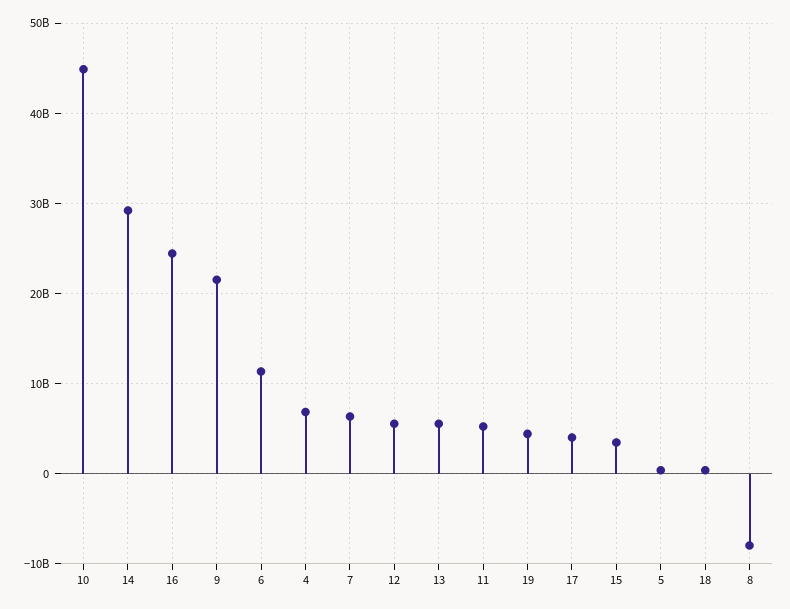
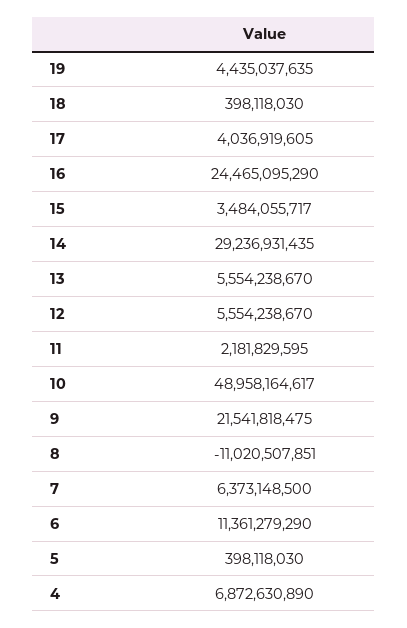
  {
-   "10": 45000000000,
+   "10": 48958164617,
    "14": 29236931435,
    "16": 24465095290,
    "9": 21541818475,
    "6": 11361279290,
    "4": 6872630890,
    "7": 6373148500,
    "12": 5554238670,
    "13": 5554238670,
-   "11": 5000000000,
+   "11": 2181829595,
    "19": 4435037635,
    "17": 4036919605,
    "15": 3484055717,
    "5": 398118030,
    "18": 398118030,
-   "8": -8000000000
+   "8": -11020507851
  }

